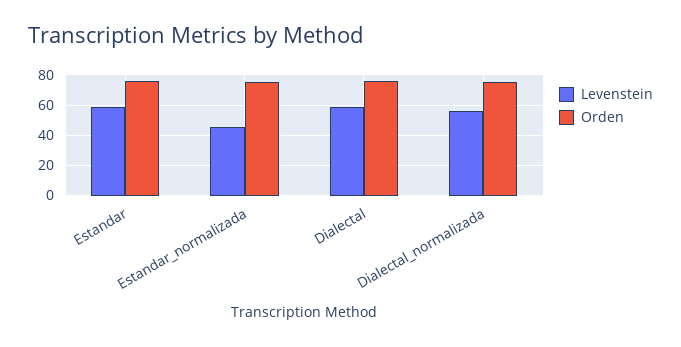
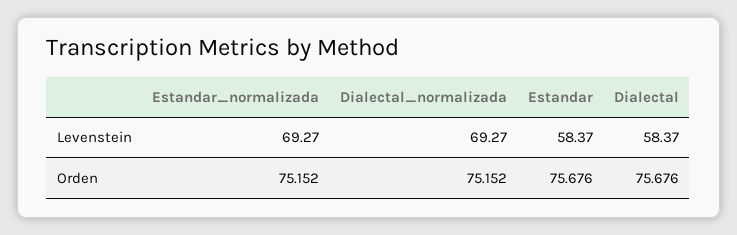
  {
    "Levenstein": {
      "Estandar": 58.37,
-     "Estandar_normalizada": 45,
+     "Estandar_normalizada": 69.27,
      "Dialectal": 58.37,
-     "Dialectal_normalizada": 55
+     "Dialectal_normalizada": 69.27
    },
    "Orden": {
      "Estandar": 75.676,
      "Estandar_normalizada": 75.152,
      "Dialectal": 75.676,
      "Dialectal_normalizada": 75.152
    }
  }

